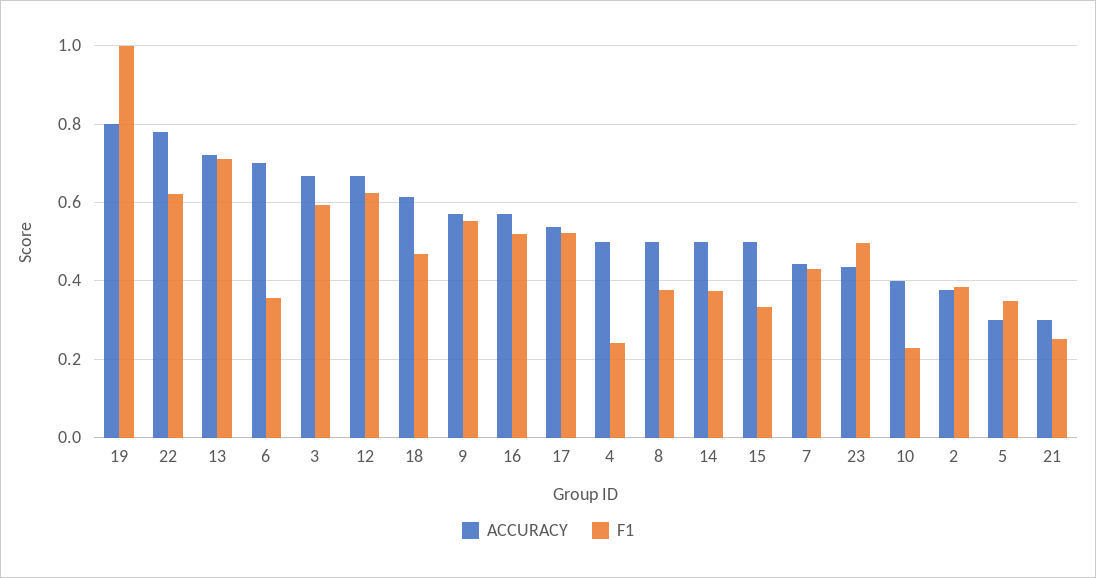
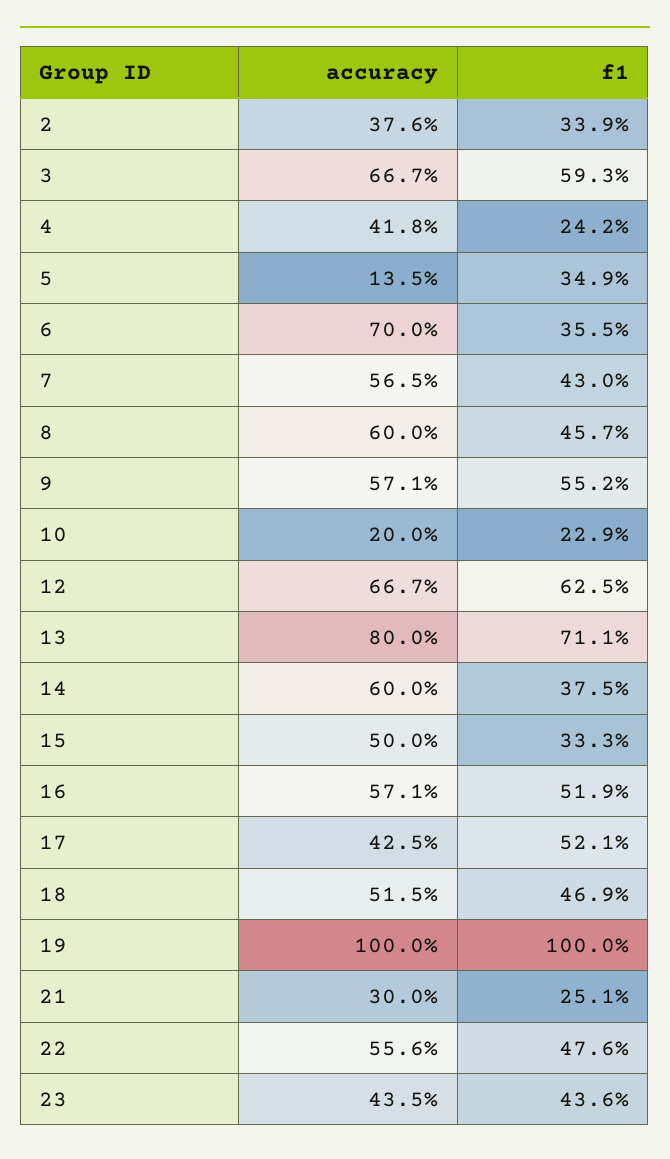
  {
    "ACCURACY": {
-     "19": 0.8,
+     "19": 1,
-     "22": 0.78,
+     "22": 0.556,
-     "13": 0.72,
+     "13": 0.8,
      "6": 0.7,
      "3": 0.667,
      "12": 0.667,
-     "18": 0.62,
+     "18": 0.515,
      "9": 0.571,
      "16": 0.571,
-     "17": 0.54,
+     "17": 0.425,
-     "4": 0.5,
+     "4": 0.418,
-     "8": 0.5,
+     "8": 0.6,
-     "14": 0.5,
+     "14": 0.6,
      "15": 0.5,
-     "7": 0.44,
+     "7": 0.565,
      "23": 0.435,
-     "10": 0.4,
+     "10": 0.2,
      "2": 0.376,
-     "5": 0.3,
+     "5": 0.135,
      "21": 0.3
    },
    "F1": {
      "19": 1,
-     "22": 0.62,
+     "22": 0.476,
      "13": 0.711,
      "6": 0.355,
      "3": 0.593,
      "12": 0.625,
      "18": 0.469,
      "9": 0.552,
      "16": 0.519,
      "17": 0.521,
      "4": 0.242,
-     "8": 0.38,
+     "8": 0.457,
      "14": 0.375,
      "15": 0.333,
      "7": 0.43,
-     "23": 0.5,
+     "23": 0.436,
      "10": 0.229,
-     "2": 0.38,
+     "2": 0.339,
      "5": 0.349,
      "21": 0.251
    }
  }

